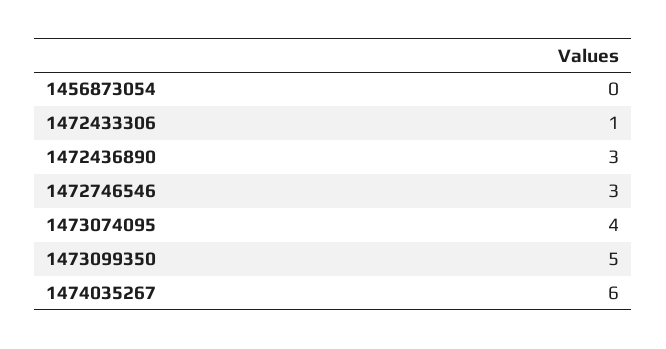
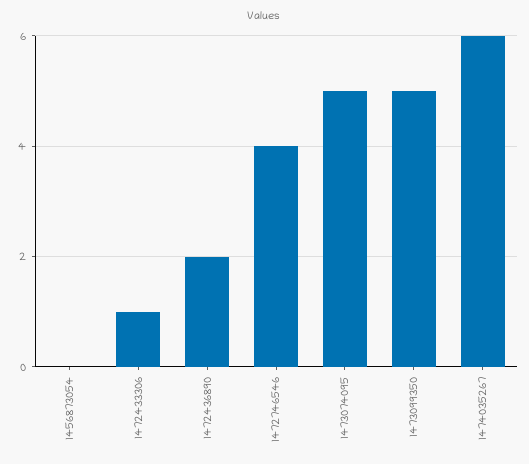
  {
    "1456873054": 0,
    "1472433306": 1,
-   "1472436890": 3,
+   "1472436890": 2,
-   "1472746546": 3,
+   "1472746546": 4,
-   "1473074095": 4,
+   "1473074095": 5,
    "1473099350": 5,
    "1474035267": 6
  }

